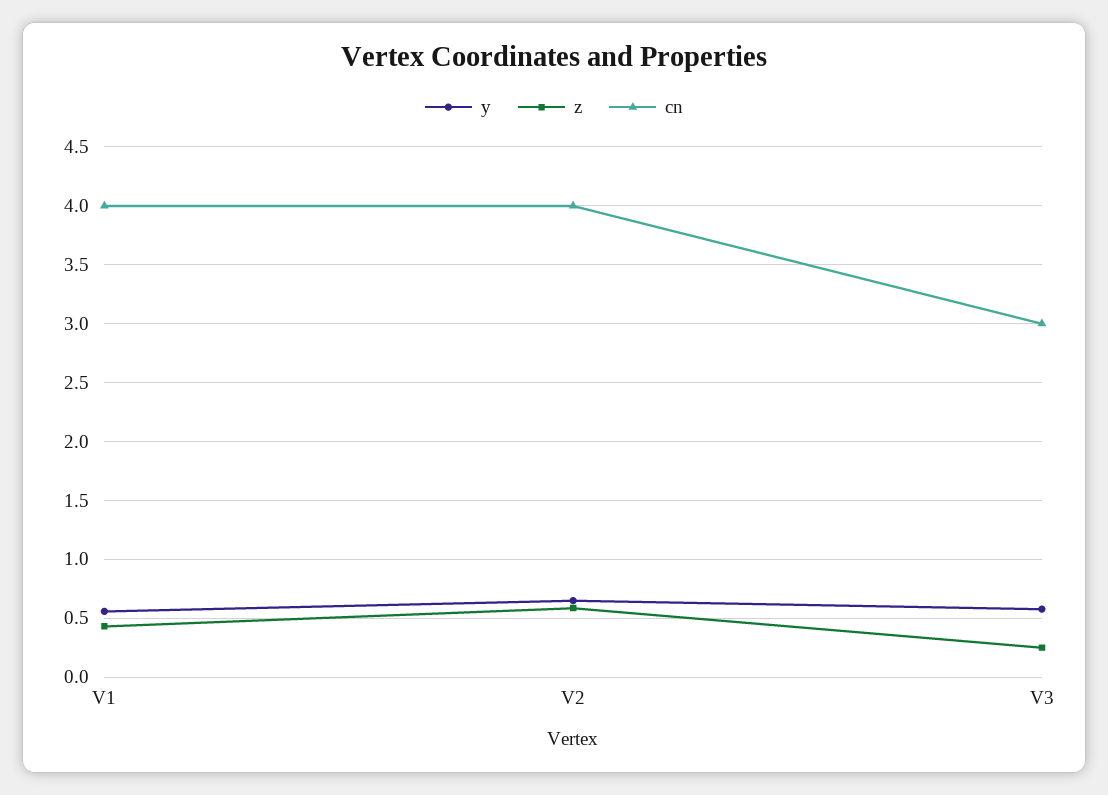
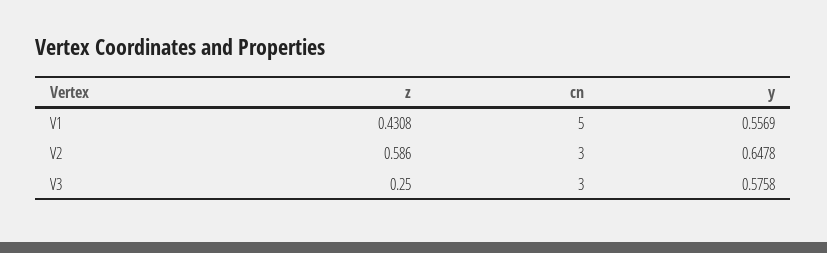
  {
    "y": {
      "V1": 0.5569,
      "V2": 0.6478,
      "V3": 0.5758
    },
    "z": {
      "V1": 0.4308,
      "V2": 0.586,
      "V3": 0.25
    },
    "cn": {
-     "V1": 4,
+     "V1": 5,
-     "V2": 4,
+     "V2": 3,
      "V3": 3
    }
  }

